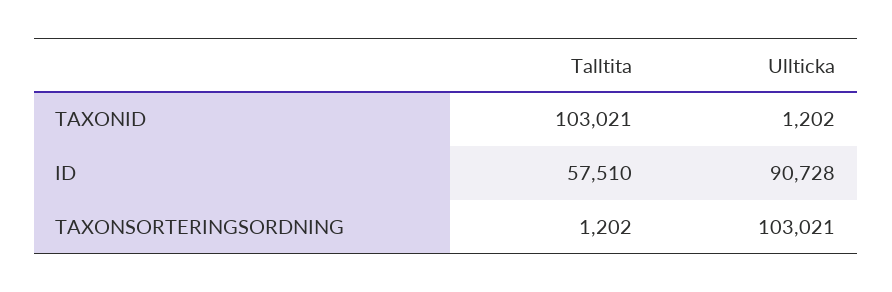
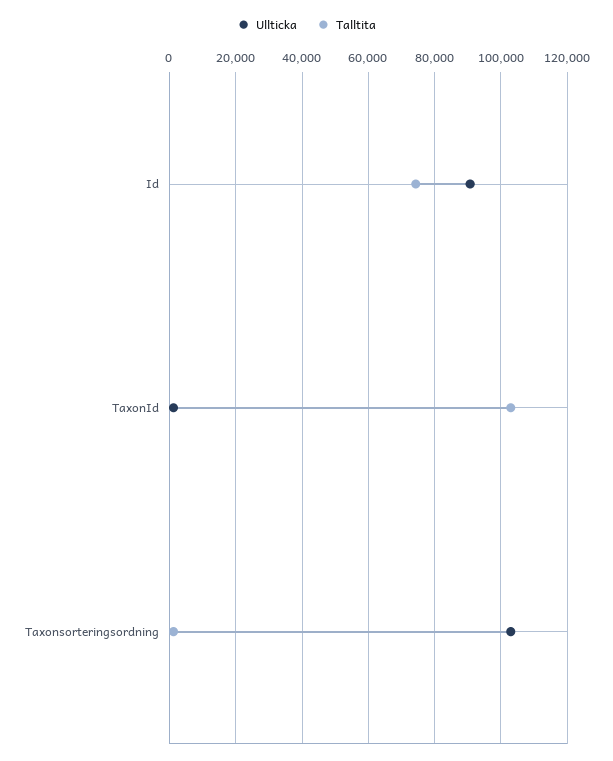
  {
    "Talltita": {
      "TAXONID": 103021,
-     "ID": 57510,
+     "ID": 74000,
      "TAXONSORTERINGSORDNING": 1202
    },
    "Ullticka": {
      "TAXONID": 1202,
      "ID": 90728,
      "TAXONSORTERINGSORDNING": 103021
    }
  }

